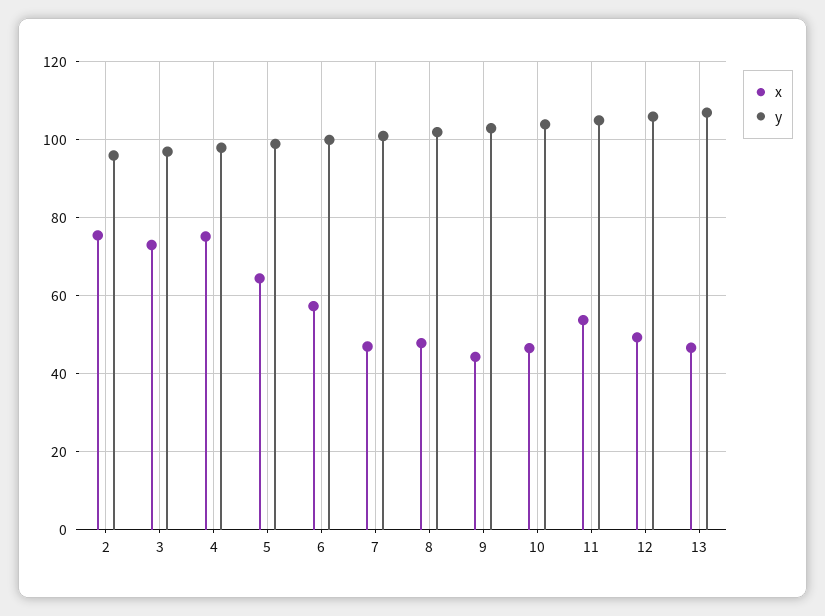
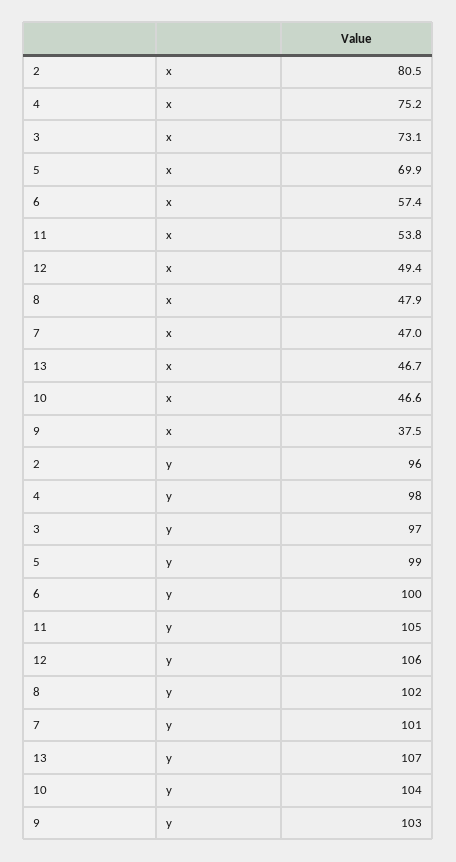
  {
    "x": {
-     "2": 76,
+     "2": 80.5,
      "3": 73.1,
      "4": 75.2,
-     "5": 64,
+     "5": 69.9,
      "6": 57.4,
      "7": 47,
      "8": 47.9,
-     "9": 44,
+     "9": 37.5,
      "10": 46.6,
      "11": 53.8,
      "12": 49.4,
      "13": 46.7
    },
    "y": {
      "2": 96,
      "3": 97,
      "4": 98,
      "5": 99,
      "6": 100,
      "7": 101,
      "8": 102,
      "9": 103,
      "10": 104,
      "11": 105,
      "12": 106,
      "13": 107
    }
  }

